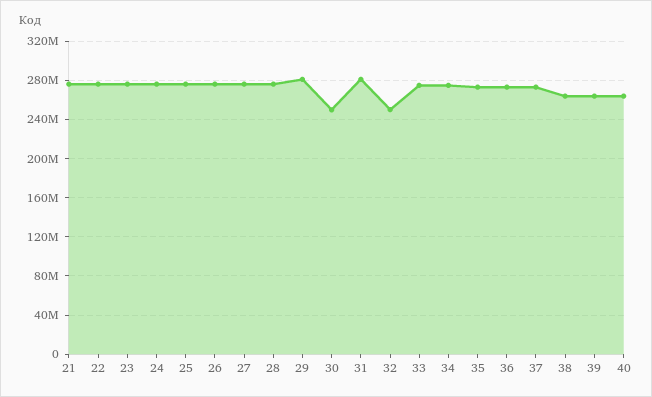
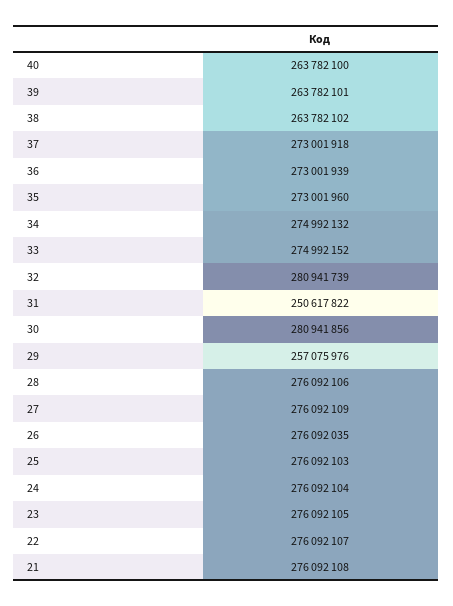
  {
    "21": 276092108,
    "22": 276092107,
    "23": 276092105,
    "24": 276092104,
    "25": 276092103,
    "26": 276092035,
    "27": 276092109,
    "28": 276092106,
-   "29": 280000000,
+   "29": 257075976,
-   "30": 250000000,
+   "30": 280941856,
-   "31": 280000000,
+   "31": 250617822,
-   "32": 250000000,
+   "32": 280941739,
    "33": 274992152,
    "34": 274992132,
    "35": 273001960,
    "36": 273001939,
    "37": 273001918,
    "38": 263782102,
    "39": 263782101,
    "40": 263782100
  }

